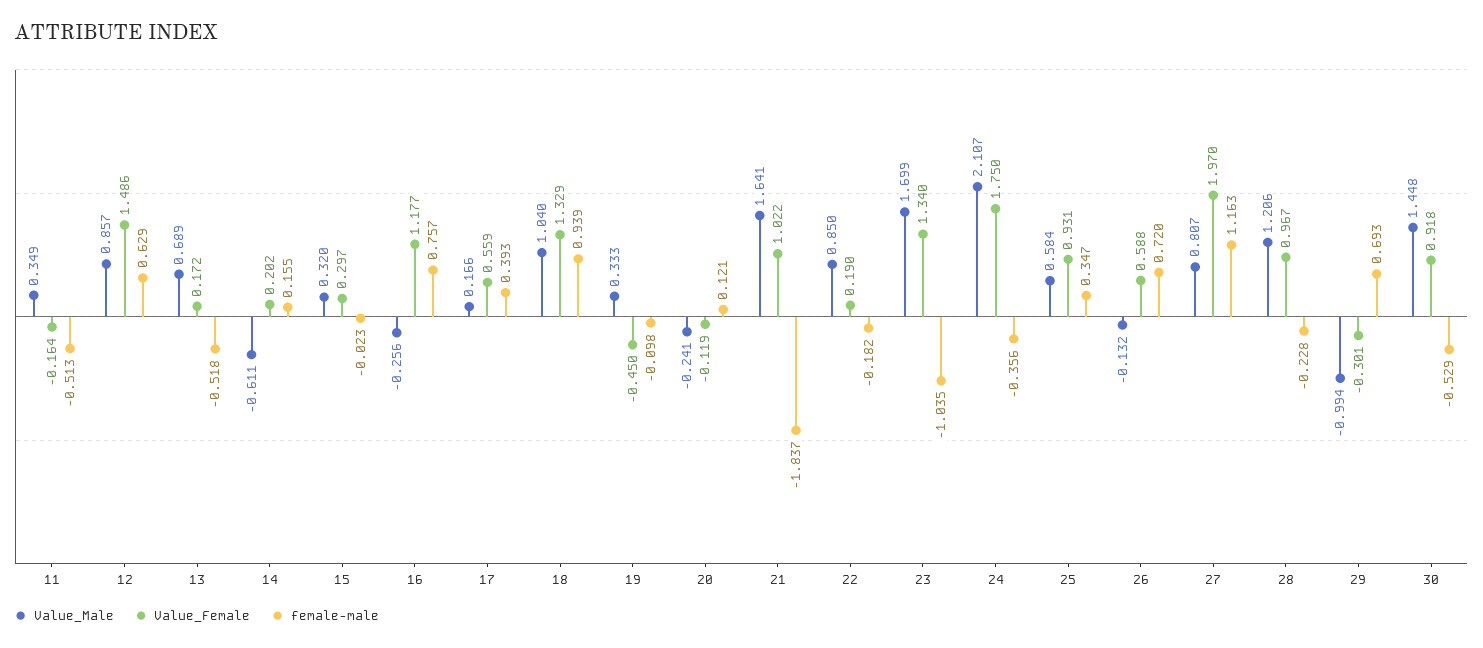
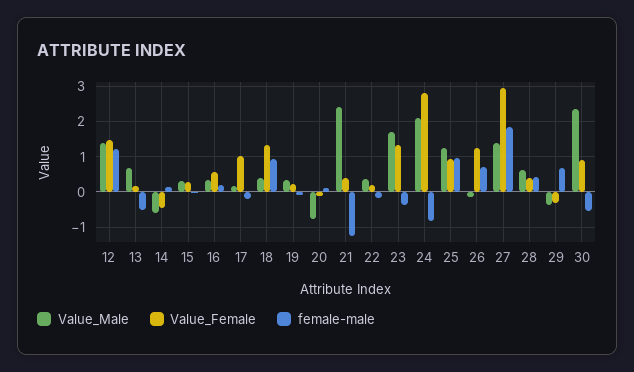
  {
    "Value_Male": {
-     "11": 0.349,
-     "12": 0.857,
+     "12": 1.4,
      "13": 0.689,
      "14": -0.611,
      "15": 0.32,
-     "16": -0.256,
+     "16": 0.4,
      "17": 0.166,
-     "18": 1.04,
+     "18": 0.4,
      "19": 0.333,
-     "20": -0.241,
+     "20": -0.8,
-     "21": 1.641,
+     "21": 2.4,
-     "22": 0.85,
+     "22": 0.4,
      "23": 1.699,
      "24": 2.107,
-     "25": 0.584,
+     "25": 1.2,
      "26": -0.132,
-     "27": 0.807,
+     "27": 1.4,
-     "28": 1.206,
+     "28": 0.6,
-     "29": -0.994,
+     "29": -0.4,
-     "30": 1.448
+     "30": 2.4
    },
    "Value_Female": {
-     "11": -0.164,
      "12": 1.486,
      "13": 0.172,
-     "14": 0.202,
+     "14": -0.4,
      "15": 0.297,
-     "16": 1.177,
+     "16": 0.6,
-     "17": 0.559,
+     "17": 1,
      "18": 1.329,
-     "19": -0.45,
+     "19": 0.2,
      "20": -0.119,
-     "21": 1.022,
+     "21": 0.4,
      "22": 0.19,
      "23": 1.34,
-     "24": 1.75,
+     "24": 2.8,
      "25": 0.931,
-     "26": 0.588,
+     "26": 1.2,
-     "27": 1.97,
+     "27": 3,
-     "28": 0.967,
+     "28": 0.4,
      "29": -0.301,
      "30": 0.918
    },
    "female-male": {
-     "11": -0.513,
-     "12": 0.629,
+     "12": 1.2,
      "13": -0.518,
      "14": 0.155,
      "15": -0.023,
-     "16": 0.757,
+     "16": 0.2,
-     "17": 0.393,
+     "17": -0.2,
      "18": 0.939,
      "19": -0.098,
      "20": 0.121,
-     "21": -1.837,
+     "21": -1.2,
      "22": -0.182,
-     "23": -1.035,
+     "23": -0.4,
-     "24": -0.356,
+     "24": -0.8,
-     "25": 0.347,
+     "25": 1,
      "26": 0.72,
-     "27": 1.163,
+     "27": 1.8,
-     "28": -0.228,
+     "28": 0.4,
      "29": 0.693,
      "30": -0.529
    }
  }

